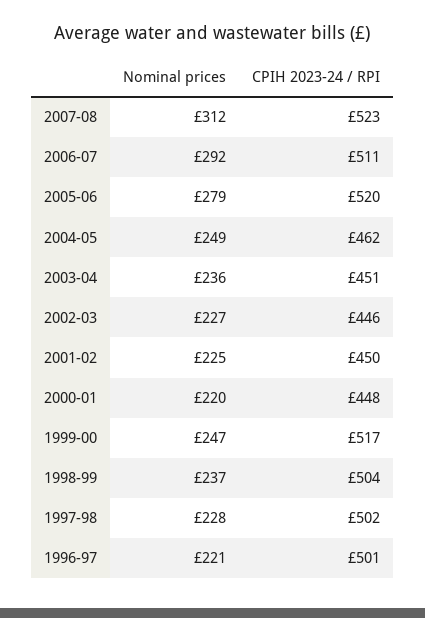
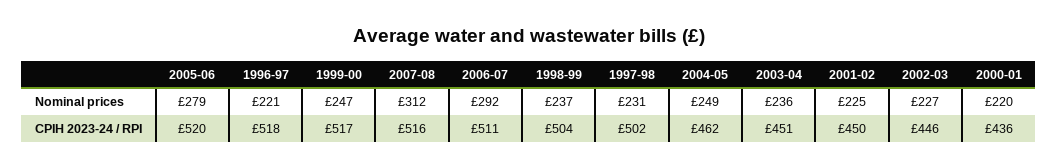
  {
    "Nominal prices": {
      "2007-08": 312,
      "2006-07": 292,
      "2005-06": 279,
      "2004-05": 249,
      "2003-04": 236,
      "2002-03": 227,
      "2001-02": 225,
      "2000-01": 220,
      "1999-00": 247,
      "1998-99": 237,
-     "1997-98": 228,
+     "1997-98": 231,
      "1996-97": 221
    },
    "CPIH 2023-24 / RPI": {
-     "2007-08": 523,
+     "2007-08": 516,
      "2006-07": 511,
      "2005-06": 520,
      "2004-05": 462,
      "2003-04": 451,
      "2002-03": 446,
      "2001-02": 450,
-     "2000-01": 448,
+     "2000-01": 436,
      "1999-00": 517,
      "1998-99": 504,
      "1997-98": 502,
-     "1996-97": 501
+     "1996-97": 518
    }
  }

